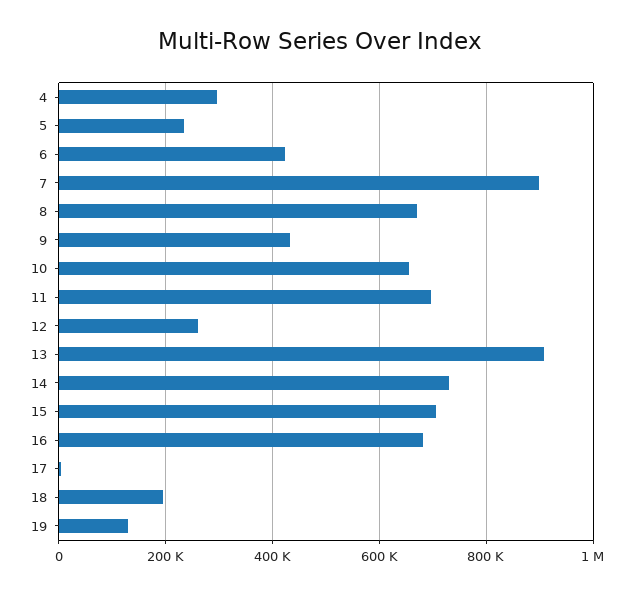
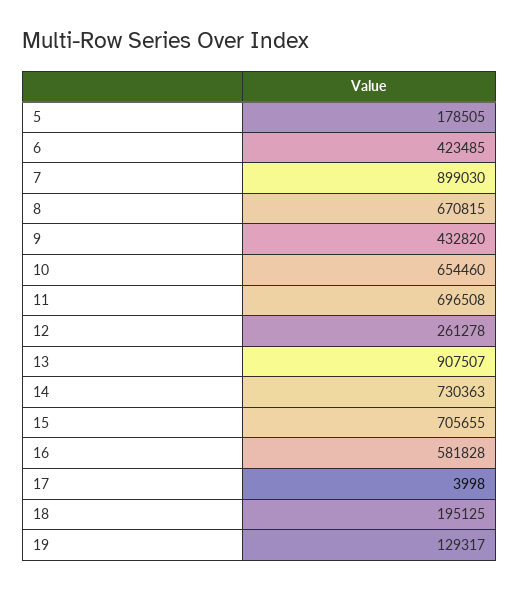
  {
-   "4": 300000,
-   "5": 240000,
+   "5": 178505,
    "6": 423485,
    "7": 899030,
    "8": 670815,
    "9": 432820,
    "10": 654460,
    "11": 696508,
    "12": 261278,
    "13": 907507,
    "14": 730363,
    "15": 705655,
-   "16": 680000,
+   "16": 581828,
    "17": 3998,
    "18": 195125,
    "19": 129317
  }

